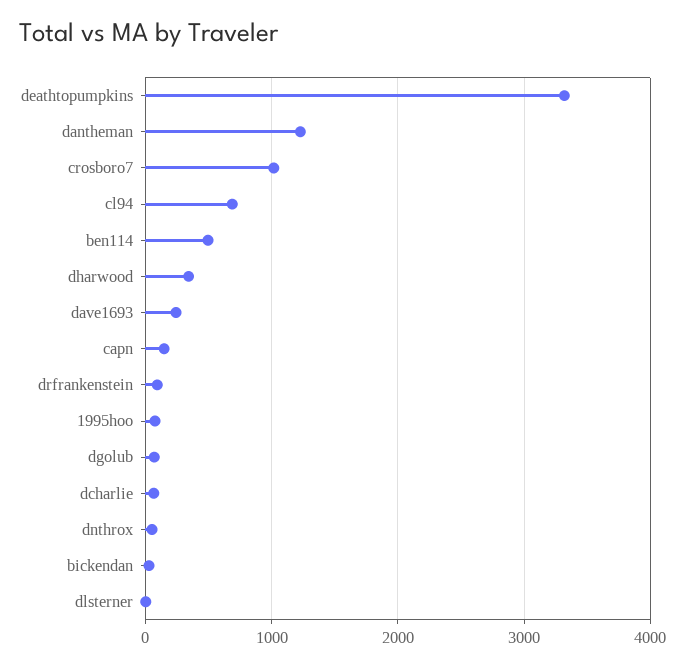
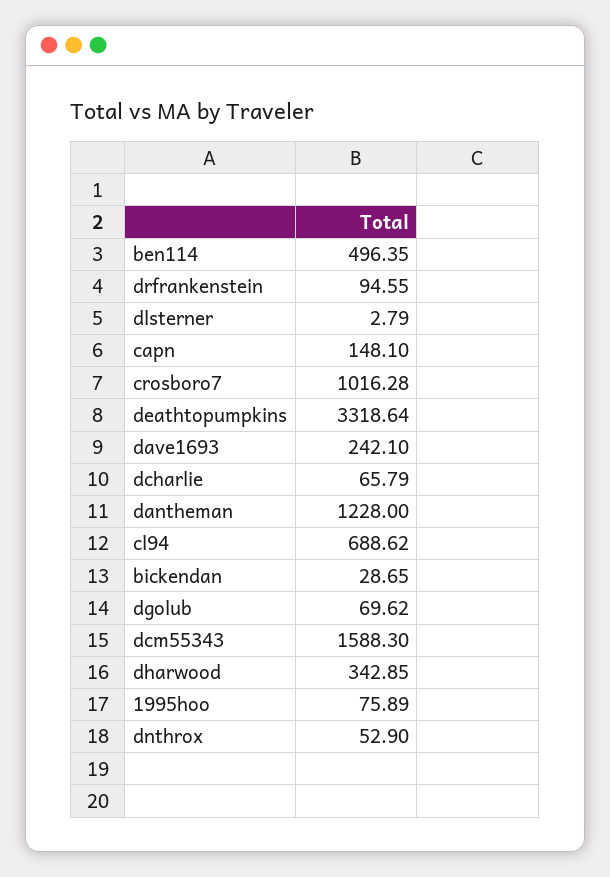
  {
    "deathtopumpkins": 3318.64,
    "dantheman": 1228,
    "crosboro7": 1016.28,
    "cl94": 688.62,
    "ben114": 496.35,
    "dharwood": 342.85,
    "dave1693": 242.1,
    "capn": 148.1,
    "drfrankenstein": 94.55,
    "1995hoo": 75.89,
    "dgolub": 69.62,
    "dcharlie": 65.79,
    "dnthrox": 52.9,
    "bickendan": 28.65,
-   "dlsterner": 2.79
+   "dlsterner": 2.79,
+   "dcm55343": 1588.3
  }

